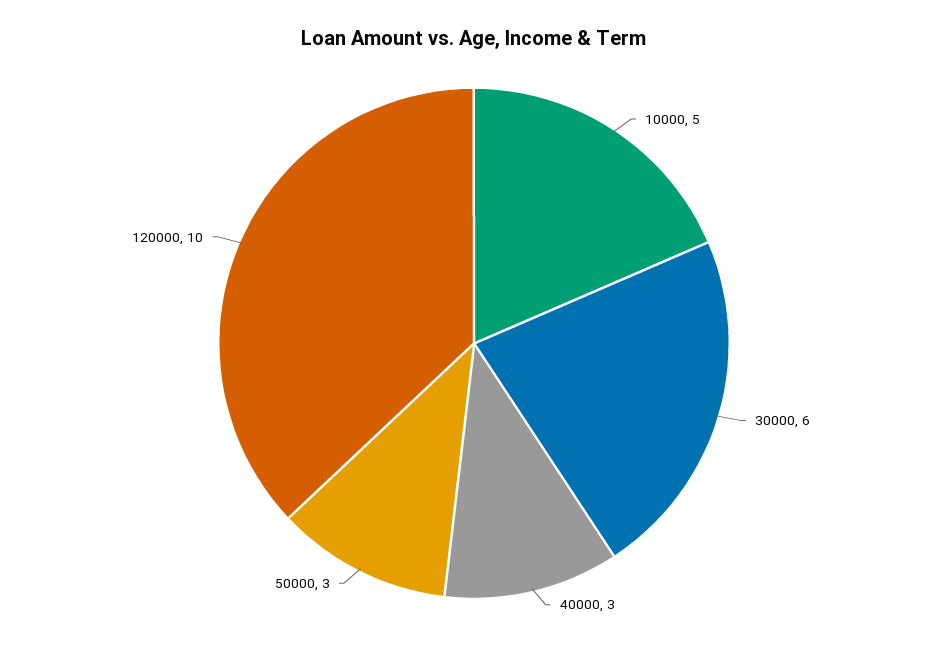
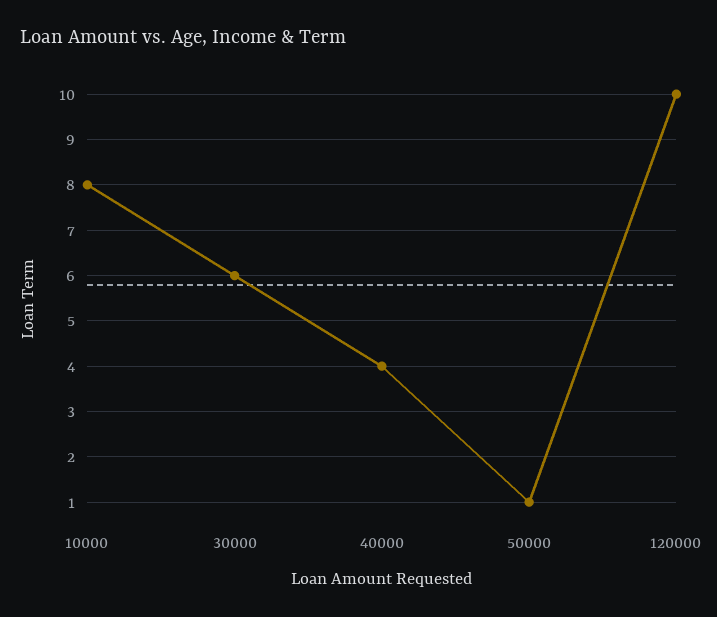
  {
-   "10000": 5,
+   "10000": 8,
    "30000": 6,
-   "40000": 3,
+   "40000": 4,
-   "50000": 3,
+   "50000": 1,
    "120000": 10
  }

